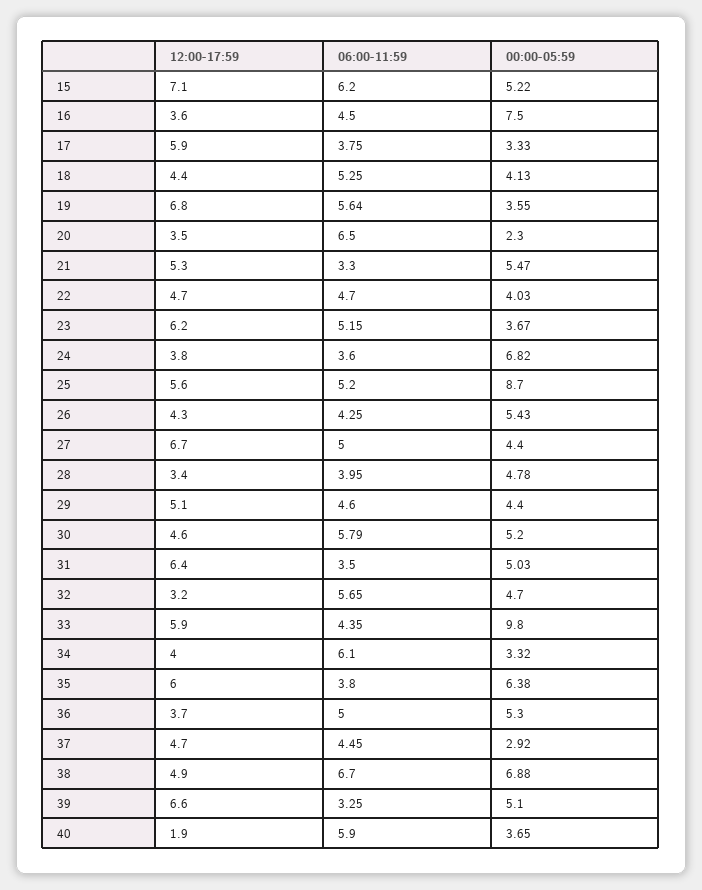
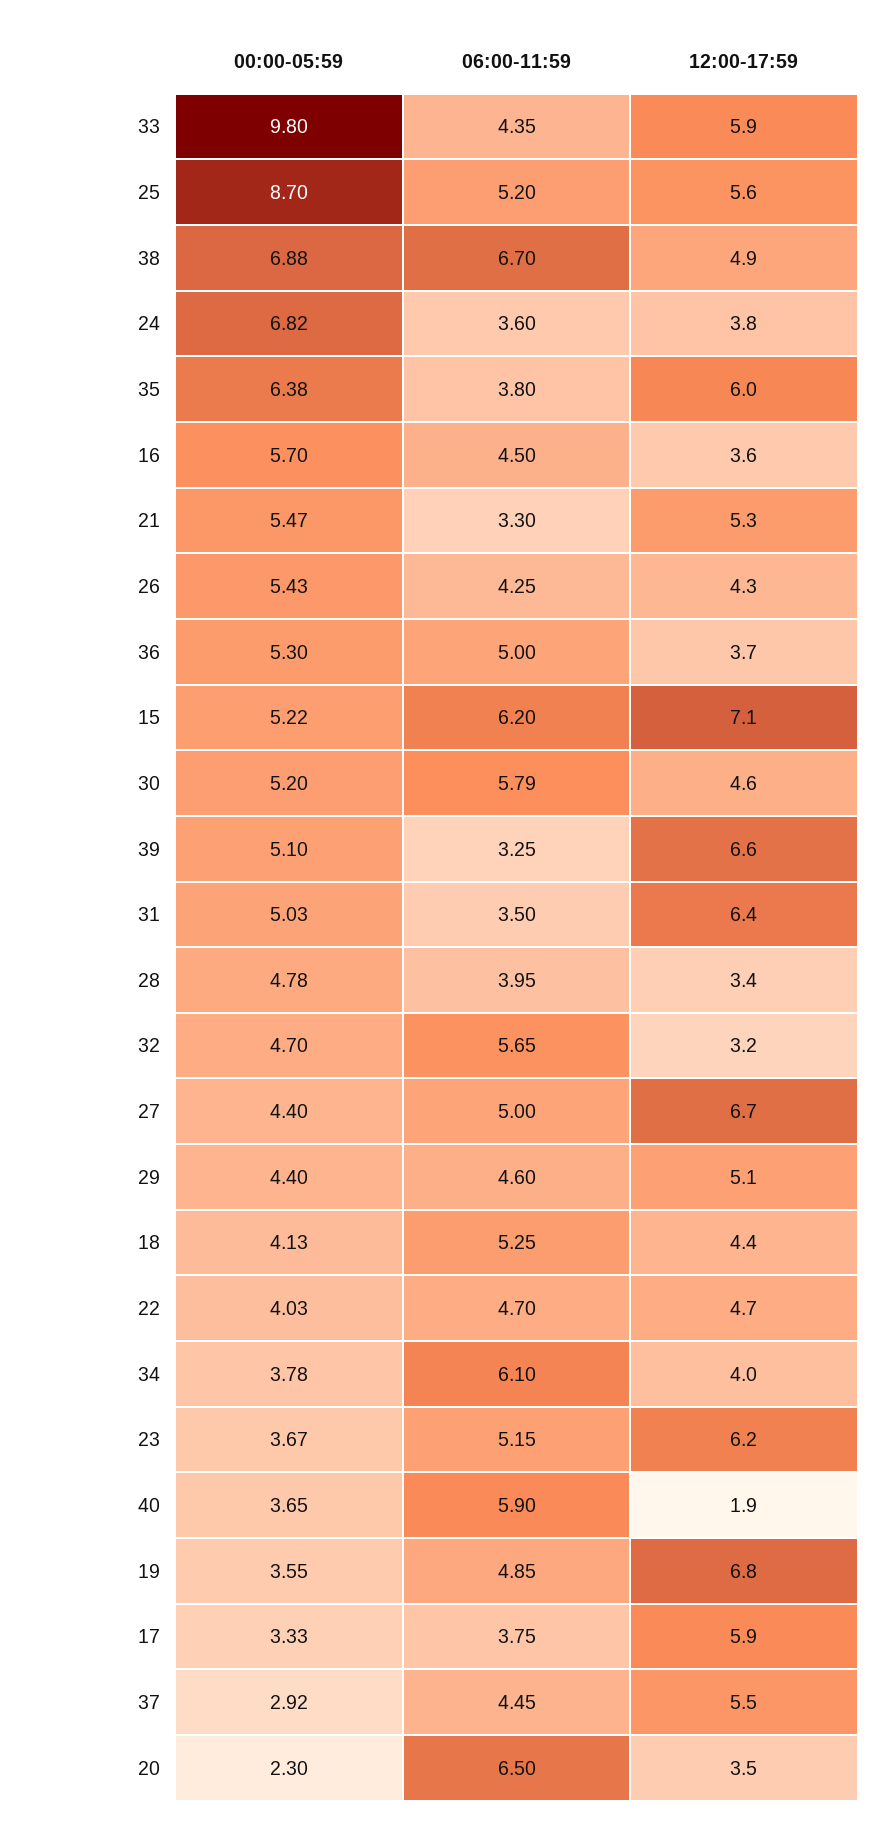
  {
    "12:00-17:59": {
      "15": 7.1,
      "16": 3.6,
      "17": 5.9,
      "18": 4.4,
      "19": 6.8,
      "20": 3.5,
      "21": 5.3,
      "22": 4.7,
      "23": 6.2,
      "24": 3.8,
      "25": 5.6,
      "26": 4.3,
      "27": 6.7,
      "28": 3.4,
      "29": 5.1,
      "30": 4.6,
      "31": 6.4,
      "32": 3.2,
      "33": 5.9,
      "34": 4,
      "35": 6,
      "36": 3.7,
-     "37": 4.7,
+     "37": 5.5,
      "38": 4.9,
      "39": 6.6,
      "40": 1.9
    },
    "06:00-11:59": {
      "15": 6.2,
      "16": 4.5,
      "17": 3.75,
      "18": 5.25,
-     "19": 5.64,
+     "19": 4.85,
      "20": 6.5,
      "21": 3.3,
      "22": 4.7,
      "23": 5.15,
      "24": 3.6,
      "25": 5.2,
      "26": 4.25,
      "27": 5,
      "28": 3.95,
      "29": 4.6,
      "30": 5.79,
      "31": 3.5,
      "32": 5.65,
      "33": 4.35,
      "34": 6.1,
      "35": 3.8,
      "36": 5,
      "37": 4.45,
      "38": 6.7,
      "39": 3.25,
      "40": 5.9
    },
    "00:00-05:59": {
      "15": 5.22,
-     "16": 7.5,
+     "16": 5.7,
      "17": 3.33,
      "18": 4.13,
      "19": 3.55,
      "20": 2.3,
      "21": 5.47,
      "22": 4.03,
      "23": 3.67,
      "24": 6.82,
      "25": 8.7,
      "26": 5.43,
      "27": 4.4,
      "28": 4.78,
      "29": 4.4,
      "30": 5.2,
      "31": 5.03,
      "32": 4.7,
      "33": 9.8,
-     "34": 3.32,
+     "34": 3.78,
      "35": 6.38,
      "36": 5.3,
      "37": 2.92,
      "38": 6.88,
      "39": 5.1,
      "40": 3.65
    }
  }

